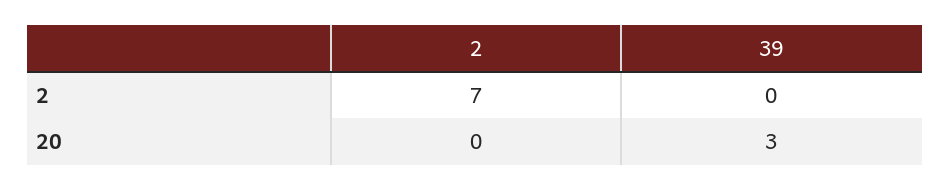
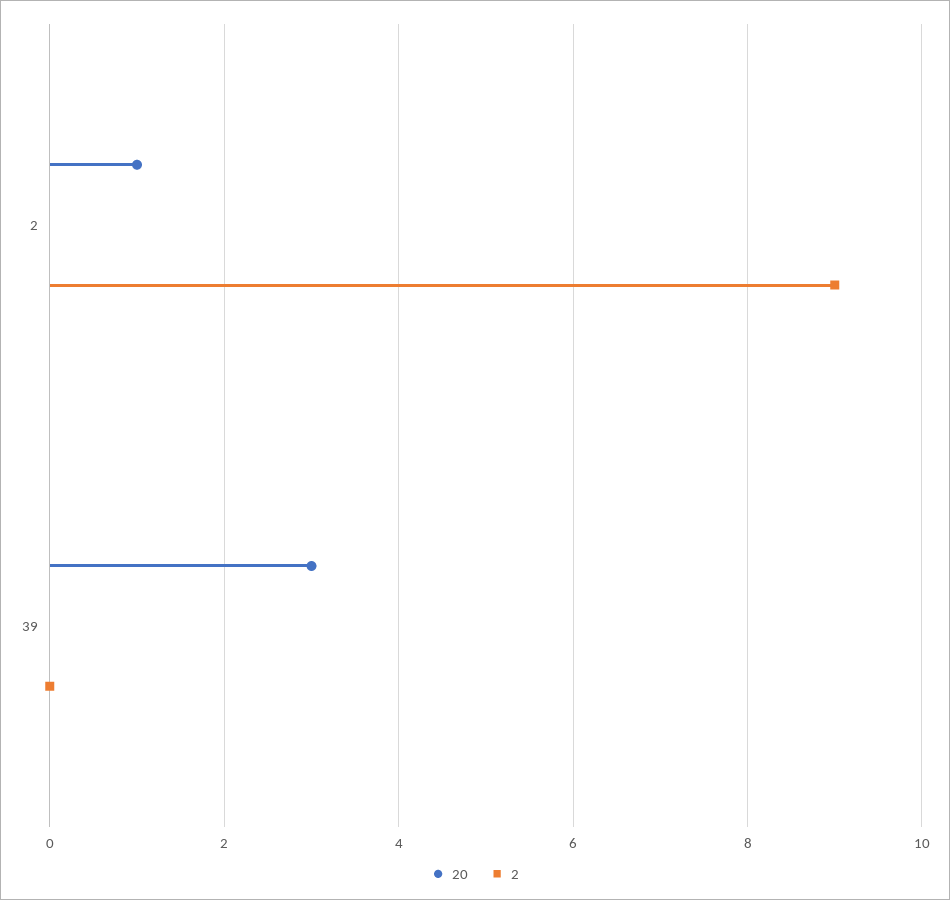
  {
    "2": {
-     "2": 7,
+     "2": 9,
      "39": 0
    },
    "20": {
-     "2": 0,
+     "2": 1,
      "39": 3
    }
  }

